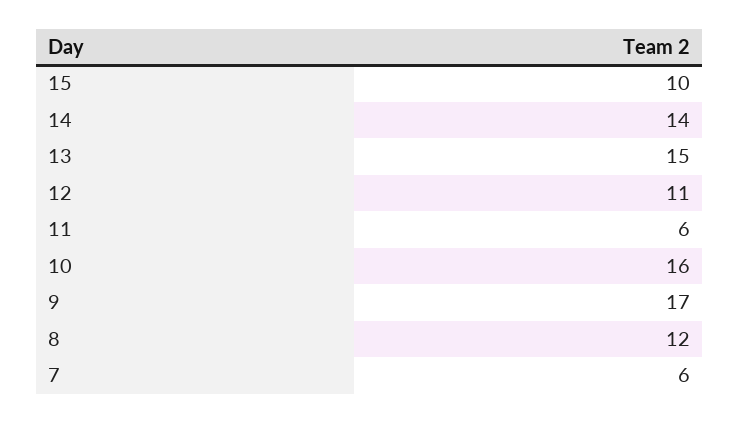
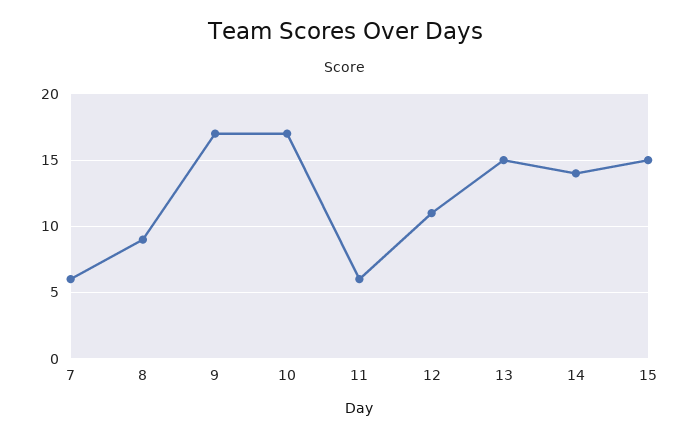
  {
-   "15": 10,
+   "15": 15,
    "14": 14,
    "13": 15,
    "12": 11,
    "11": 6,
-   "10": 16,
+   "10": 17,
    "9": 17,
-   "8": 12,
+   "8": 9,
    "7": 6
  }

